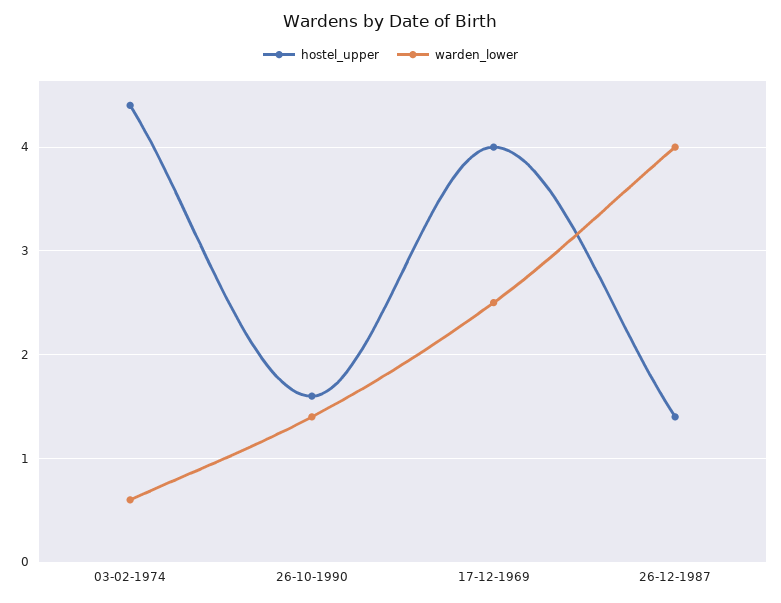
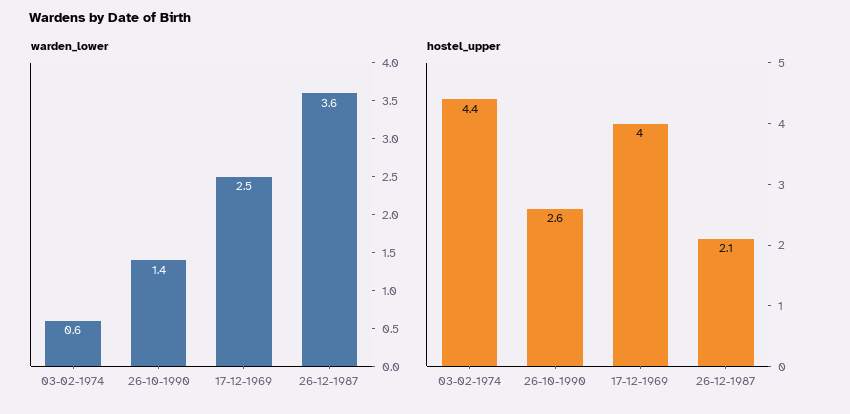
  {
    "hostel_upper": {
      "03-02-1974": 4.4,
-     "26-10-1990": 1.6,
+     "26-10-1990": 2.6,
      "17-12-1969": 4,
-     "26-12-1987": 1.4
+     "26-12-1987": 2.1
    },
    "warden_lower": {
      "03-02-1974": 0.6,
      "26-10-1990": 1.4,
      "17-12-1969": 2.5,
-     "26-12-1987": 4
+     "26-12-1987": 3.6
    }
  }

